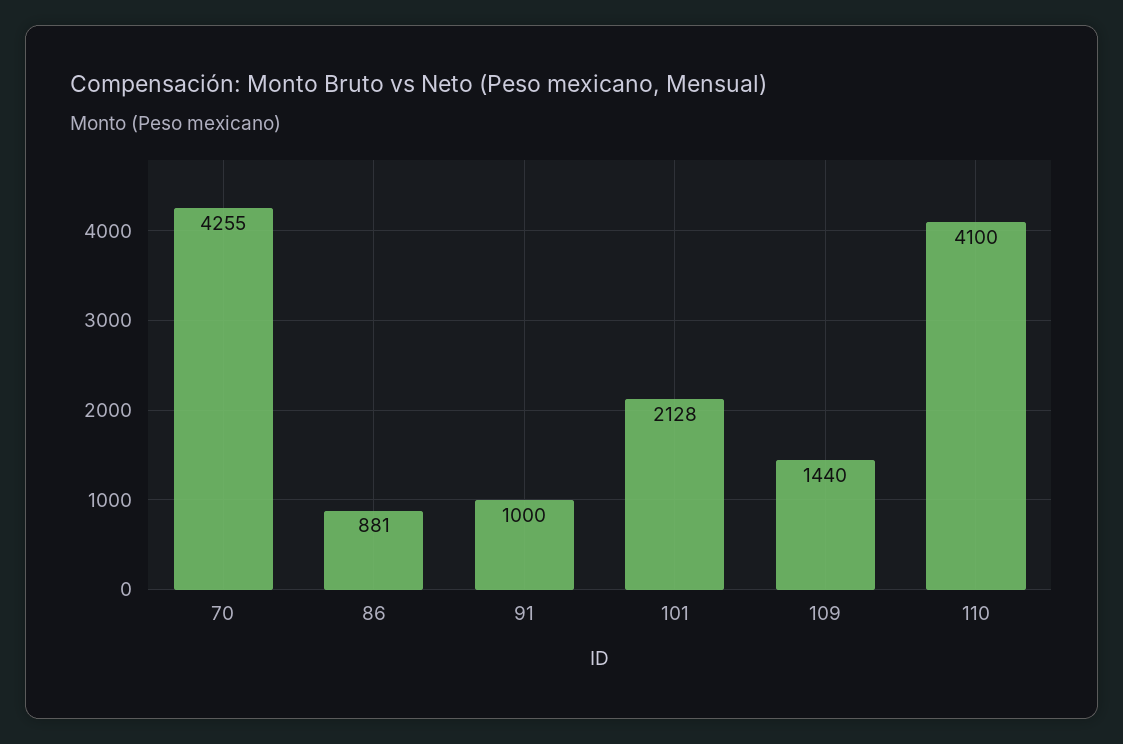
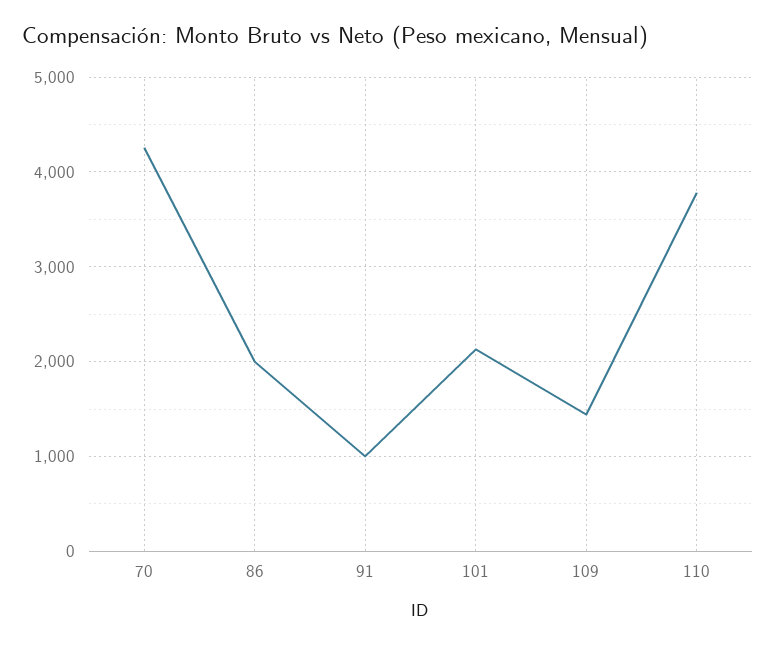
  {
    "70": 4255,
-   "86": 881,
+   "86": 2000,
    "91": 1000,
    "101": 2128,
    "109": 1440,
-   "110": 4100
+   "110": 3800
  }

